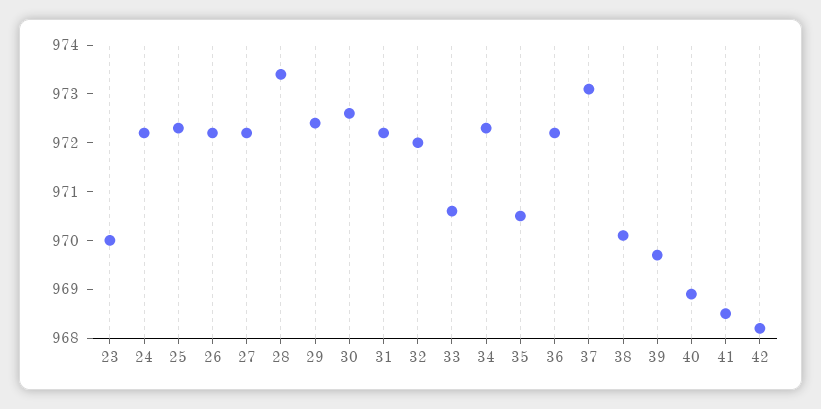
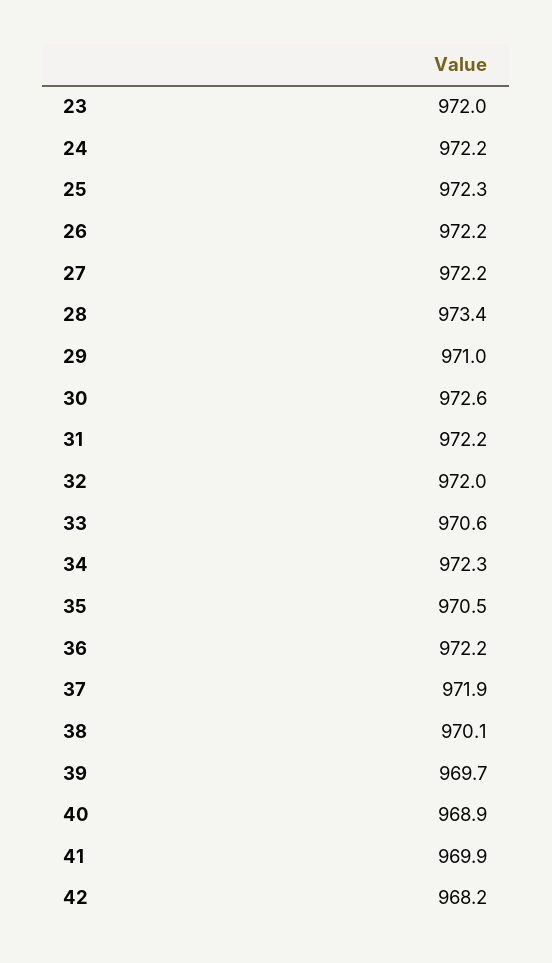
  {
-   "23": 970,
+   "23": 972,
    "24": 972.2,
    "25": 972.3,
    "26": 972.2,
    "27": 972.2,
    "28": 973.4,
-   "29": 972.5,
+   "29": 971,
    "30": 972.6,
    "31": 972.2,
    "32": 972,
    "33": 970.6,
    "34": 972.3,
    "35": 970.5,
    "36": 972.2,
-   "37": 973,
+   "37": 971.9,
    "38": 970.1,
    "39": 969.7,
    "40": 968.9,
-   "41": 968.5,
+   "41": 969.9,
    "42": 968.2
  }

